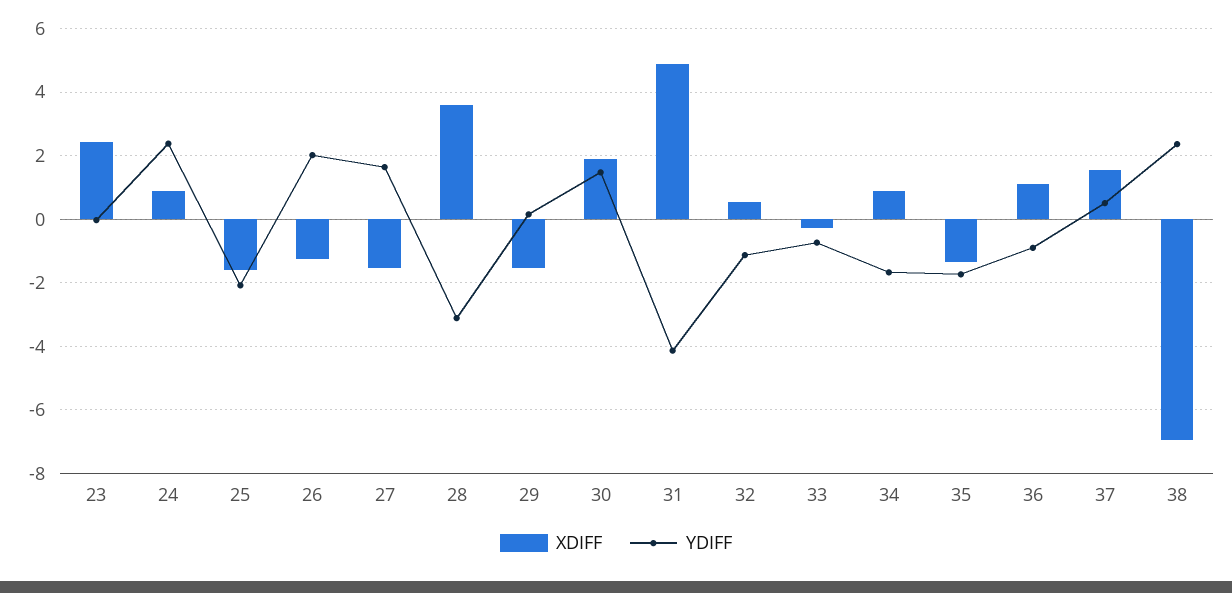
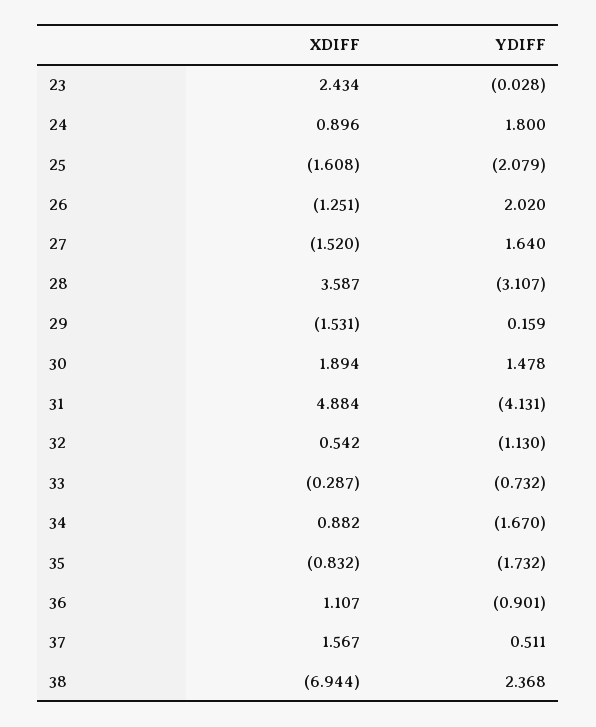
  {
    "XDIFF": {
      "23": 2.434,
      "24": 0.896,
      "25": -1.608,
      "26": -1.251,
      "27": -1.52,
      "28": 3.587,
      "29": -1.531,
      "30": 1.894,
      "31": 4.884,
      "32": 0.542,
      "33": -0.287,
      "34": 0.882,
-     "35": -1.4,
+     "35": -0.832,
      "36": 1.107,
      "37": 1.567,
      "38": -6.944
    },
    "YDIFF": {
      "23": -0.028,
-     "24": 2.4,
+     "24": 1.8,
      "25": -2.079,
      "26": 2.02,
      "27": 1.64,
      "28": -3.107,
      "29": 0.159,
      "30": 1.478,
      "31": -4.131,
      "32": -1.13,
      "33": -0.732,
      "34": -1.67,
      "35": -1.732,
      "36": -0.901,
      "37": 0.511,
      "38": 2.368
    }
  }

